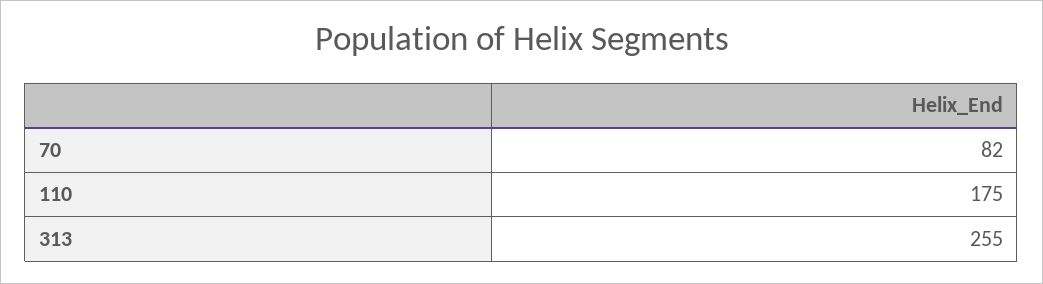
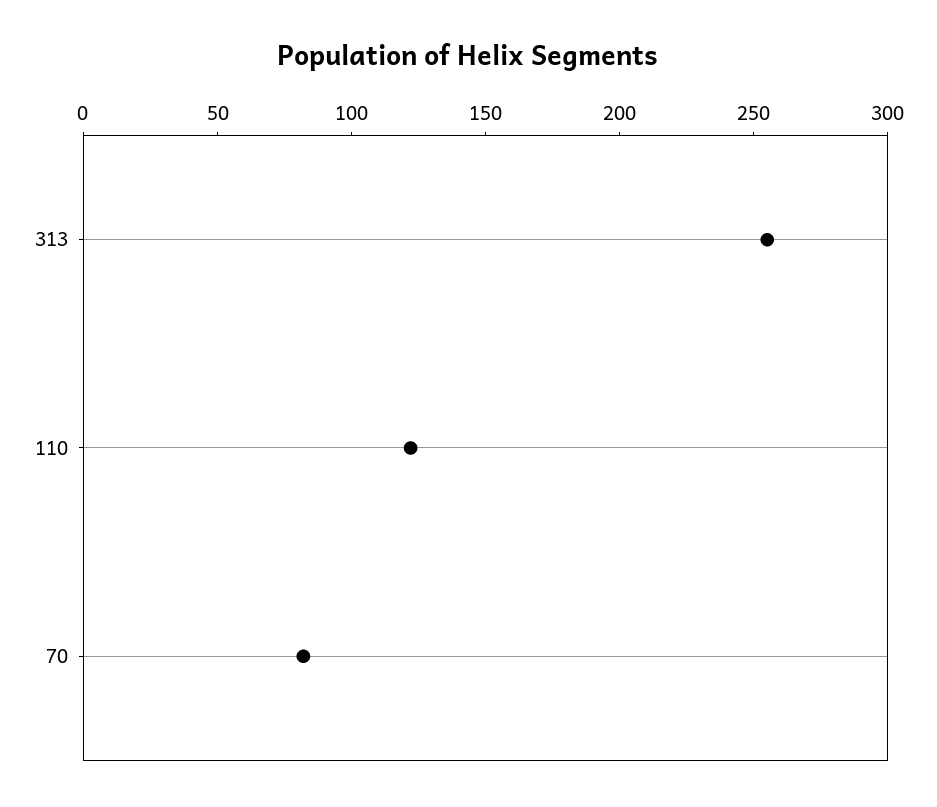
  {
    "70": 82,
-   "110": 175,
+   "110": 120,
    "313": 255
  }

